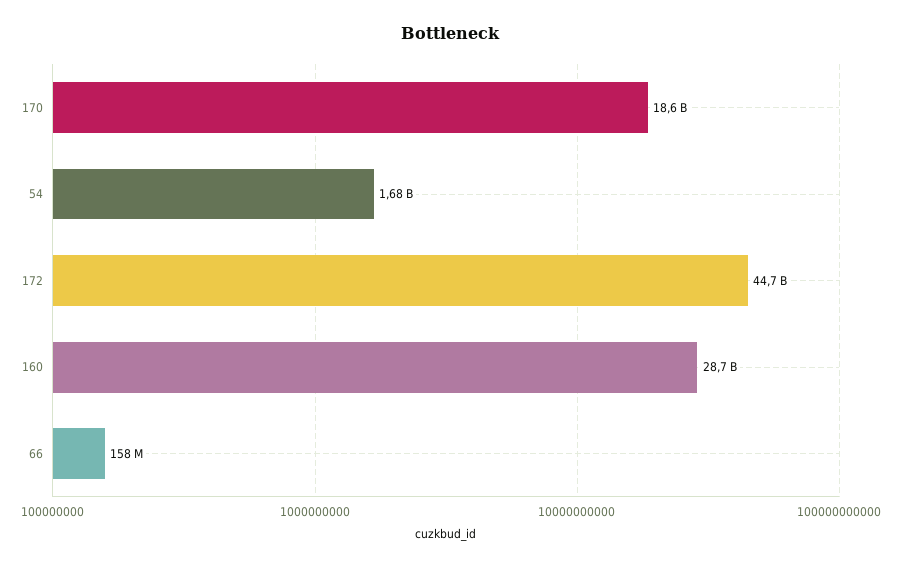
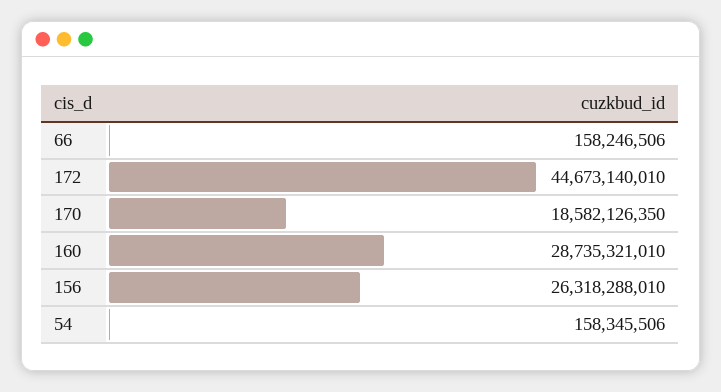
  {
    "170": 18582126350,
-   "54": 1680000000,
+   "54": 158345506,
    "172": 44673140010,
    "160": 28735321010,
-   "66": 158246506
+   "66": 158246506,
+   "156": 26318288010
  }

